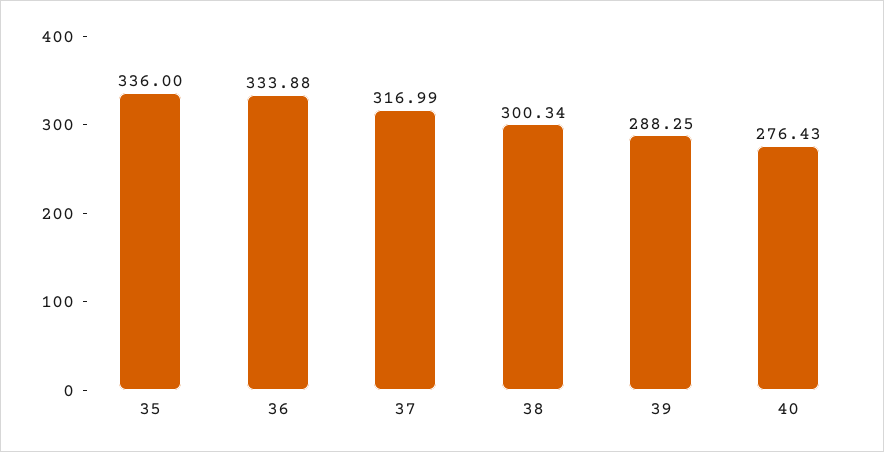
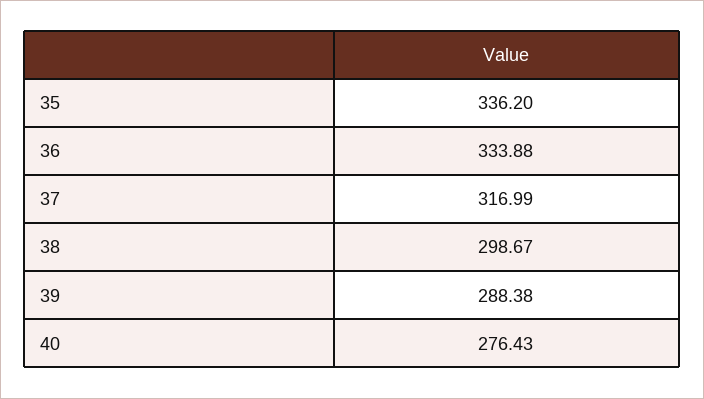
  {
-   "35": 336,
+   "35": 336.2,
    "36": 333.88,
    "37": 316.99,
-   "38": 300.34,
+   "38": 298.67,
-   "39": 288.25,
+   "39": 288.38,
    "40": 276.43
  }

